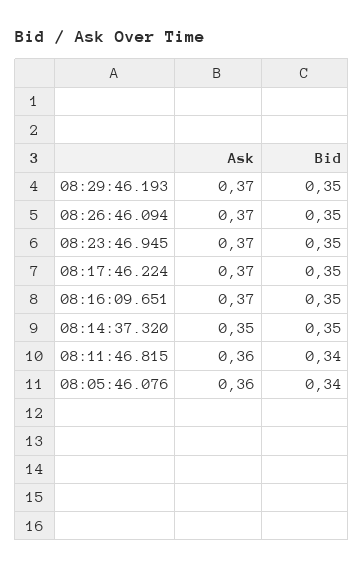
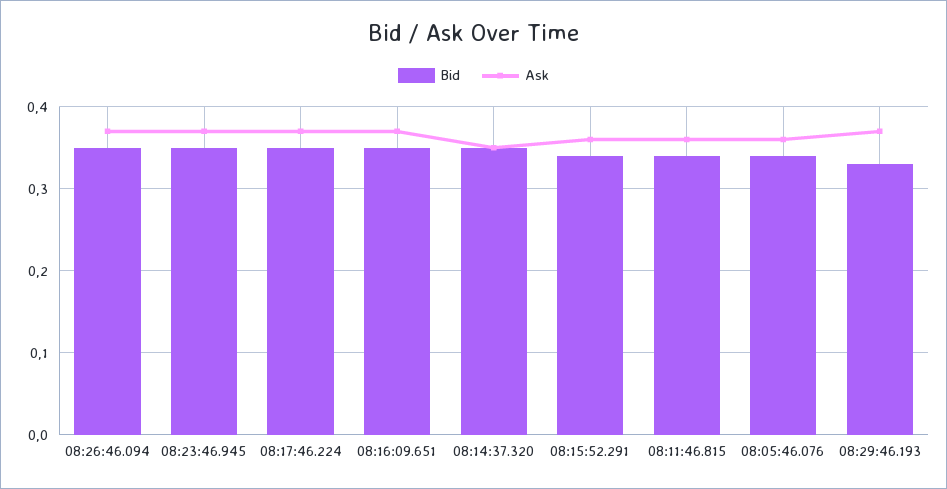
  {
    "Ask": {
      "08:29:46.193": 0.37,
      "08:26:46.094": 0.37,
      "08:23:46.945": 0.37,
      "08:17:46.224": 0.37,
      "08:16:09.651": 0.37,
      "08:14:37.320": 0.35,
      "08:11:46.815": 0.36,
-     "08:05:46.076": 0.36
+     "08:05:46.076": 0.36,
+     "08:15:52.291": 0.36
    },
    "Bid": {
-     "08:29:46.193": 0.35,
+     "08:29:46.193": 0.33,
      "08:26:46.094": 0.35,
      "08:23:46.945": 0.35,
      "08:17:46.224": 0.35,
      "08:16:09.651": 0.35,
      "08:14:37.320": 0.35,
      "08:11:46.815": 0.34,
-     "08:05:46.076": 0.34
+     "08:05:46.076": 0.34,
+     "08:15:52.291": 0.34
    }
  }

